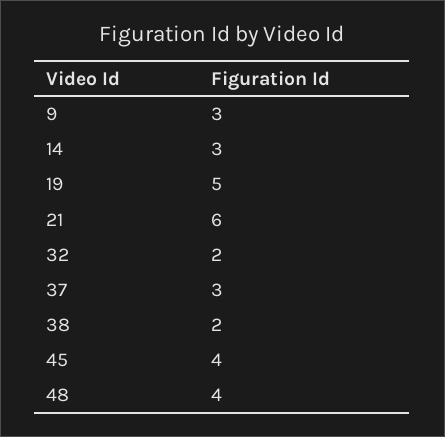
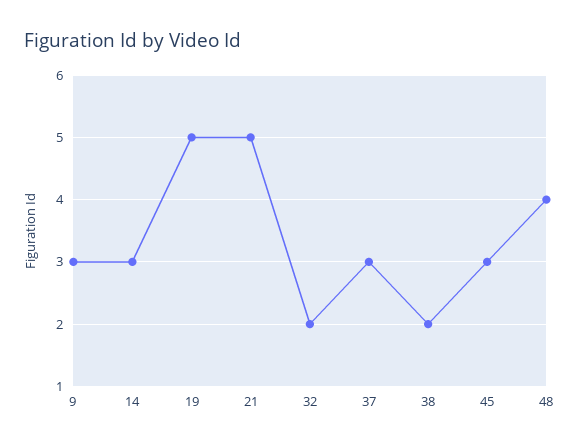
  {
    "9": 3,
    "14": 3,
    "19": 5,
-   "21": 6,
+   "21": 5,
    "32": 2,
    "37": 3,
    "38": 2,
-   "45": 4,
+   "45": 3,
    "48": 4
  }

